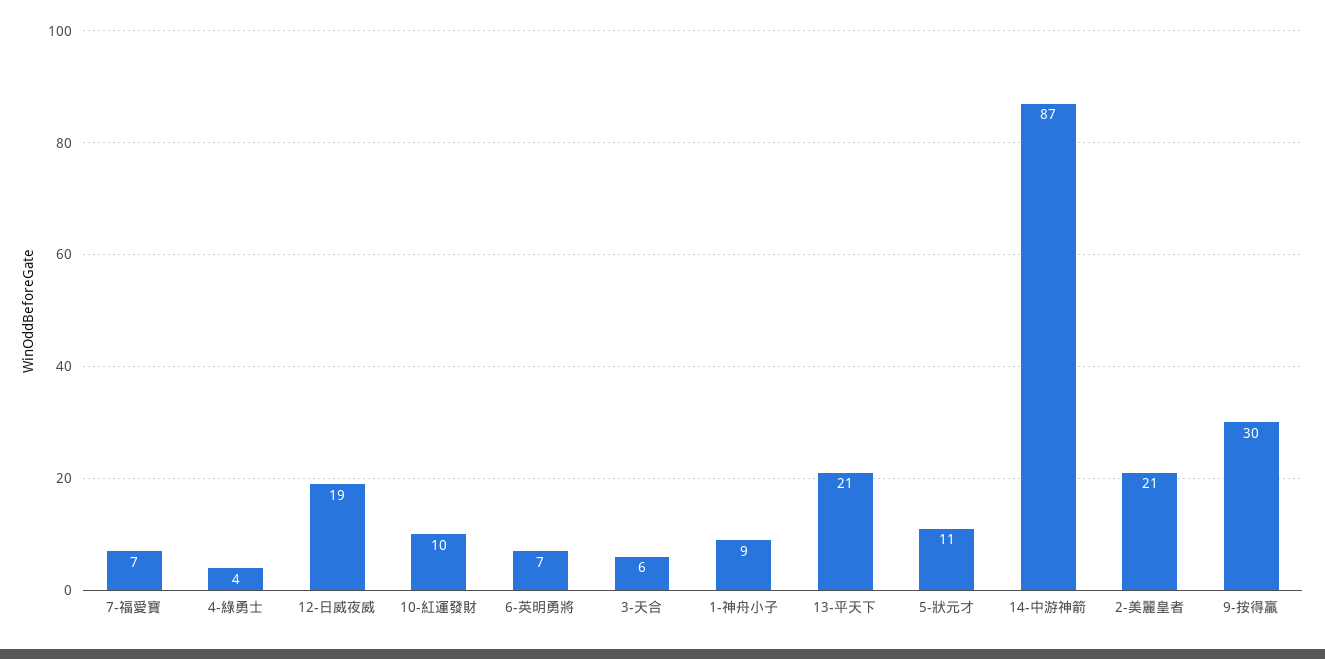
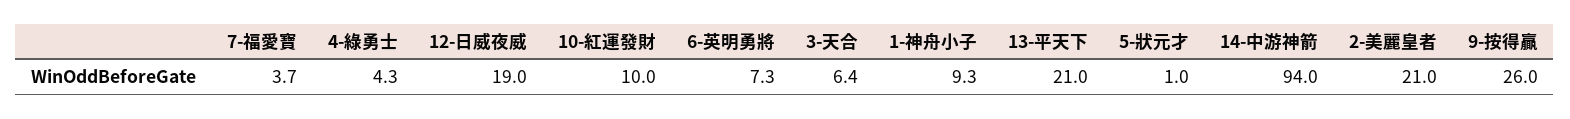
  {
-   "7-福愛寶": 7,
+   "7-福愛寶": 3.7,
    "4-綠勇士": 4.3,
    "12-日威夜威": 19,
    "10-紅運發財": 10,
    "6-英明勇將": 7.3,
    "3-天合": 6.4,
    "1-神舟小子": 9.3,
    "13-平天下": 21,
-   "5-狀元才": 11,
+   "5-狀元才": 1,
-   "14-中游神箭": 87,
+   "14-中游神箭": 94,
    "2-美麗皇者": 21,
-   "9-按得贏": 30
+   "9-按得贏": 26
  }

